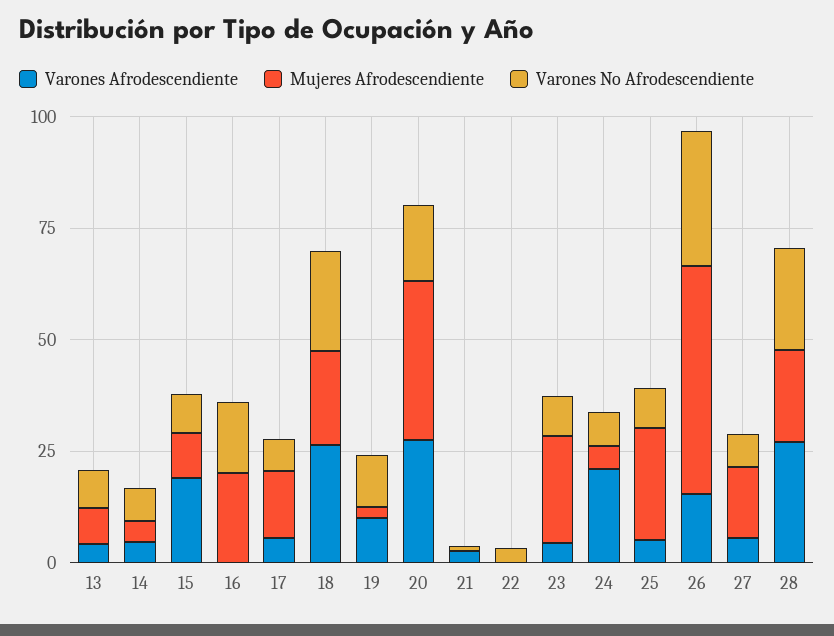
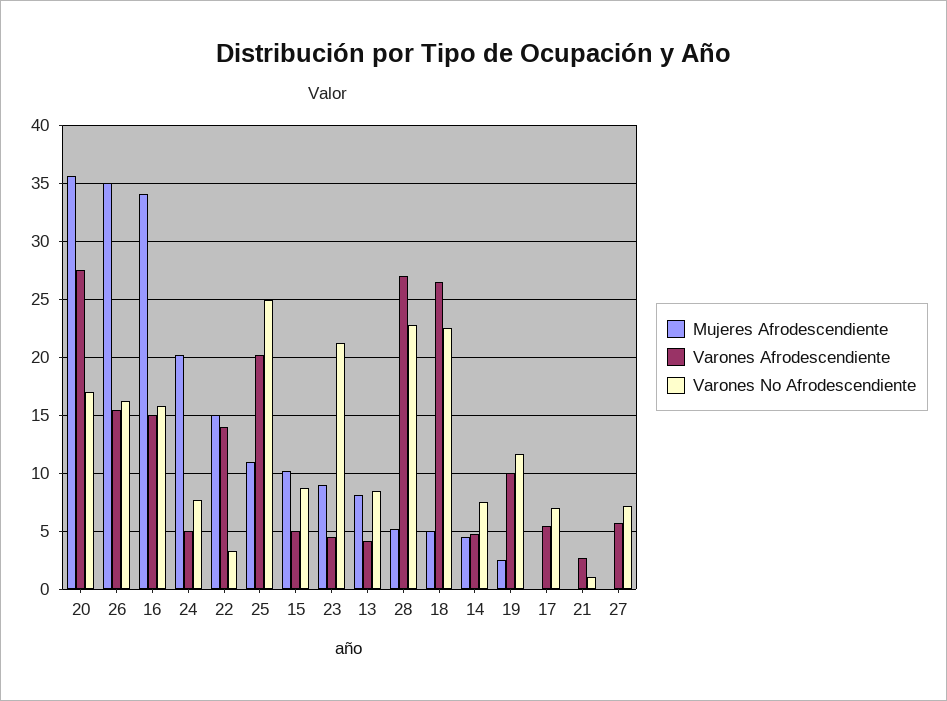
  {
    "Varones Afrodescendiente": {
      "13": 4,
      "14": 5,
-     "15": 20,
+     "15": 5,
-     "16": 0,
+     "16": 15,
      "17": 6,
      "18": 27,
      "19": 10,
      "20": 28,
      "21": 3,
-     "22": 0,
+     "22": 14,
      "23": 5,
-     "24": 20,
+     "24": 5,
-     "25": 5,
+     "25": 20,
      "26": 16,
      "27": 6,
      "28": 27
    },
    "Mujeres Afrodescendiente": {
      "13": 8,
      "14": 5,
      "15": 10,
-     "16": 20,
+     "16": 34,
-     "17": 15,
+     "17": 0,
-     "18": 20,
+     "18": 5,
      "19": 3,
      "20": 36,
      "21": 0,
-     "22": 0,
+     "22": 15,
-     "23": 25,
+     "23": 9,
-     "24": 5,
+     "24": 20,
-     "25": 25,
+     "25": 11,
-     "26": 50,
+     "26": 35,
-     "27": 15,
+     "27": 0,
-     "28": 20
+     "28": 5
    },
    "Varones No Afrodescendiente": {
      "13": 9,
      "14": 8,
      "15": 9,
      "16": 16,
      "17": 7,
      "18": 23,
      "19": 12,
      "20": 17,
      "21": 1,
      "22": 3,
-     "23": 10,
+     "23": 21,
      "24": 8,
-     "25": 10,
+     "25": 25,
-     "26": 30,
+     "26": 16,
      "27": 7,
      "28": 23
    }
  }

